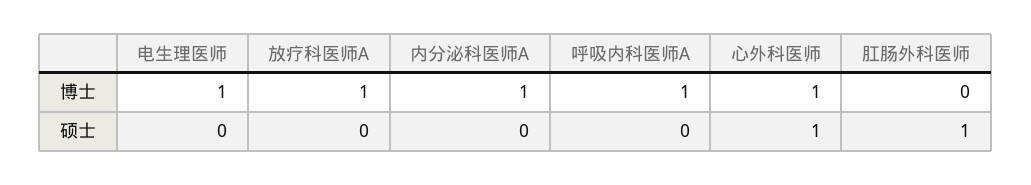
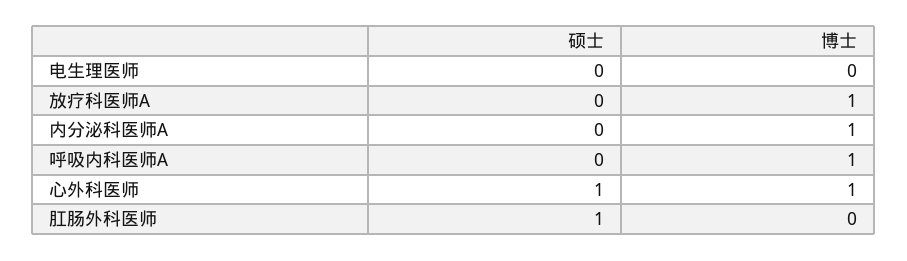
  {
    "电生理医师": {
-     "博士": 1,
+     "博士": 0,
      "硕士": 0
    },
    "放疗科医师A": {
      "博士": 1,
      "硕士": 0
    },
    "内分泌科医师A": {
      "博士": 1,
      "硕士": 0
    },
    "呼吸内科医师A": {
      "博士": 1,
      "硕士": 0
    },
    "心外科医师": {
      "博士": 1,
      "硕士": 1
    },
    "肛肠外科医师": {
      "博士": 0,
      "硕士": 1
    }
  }

